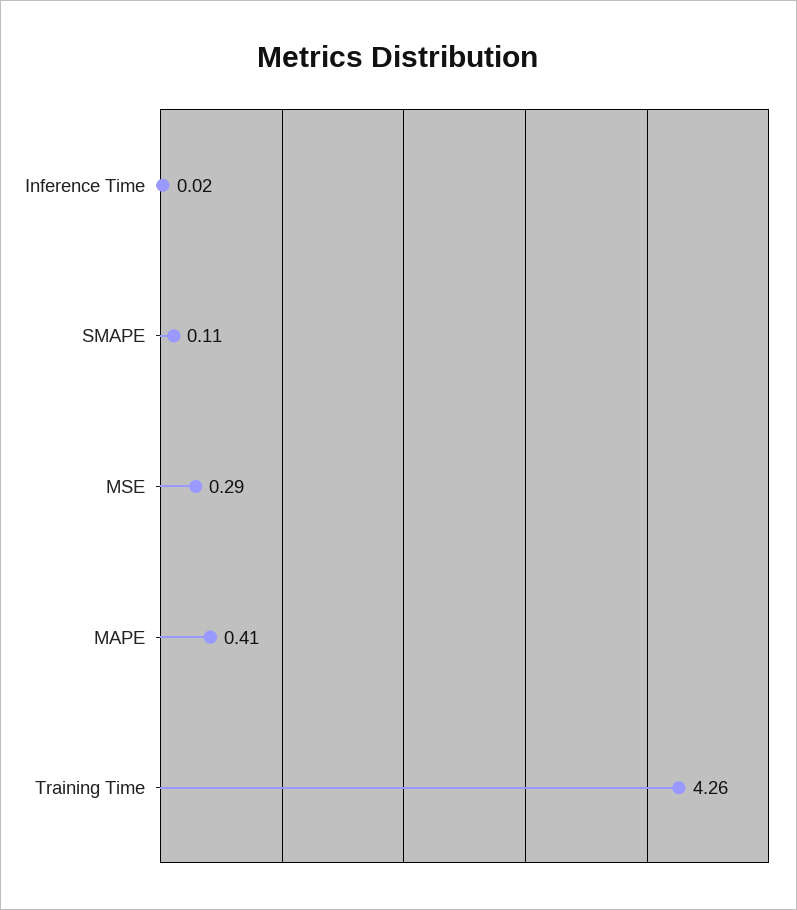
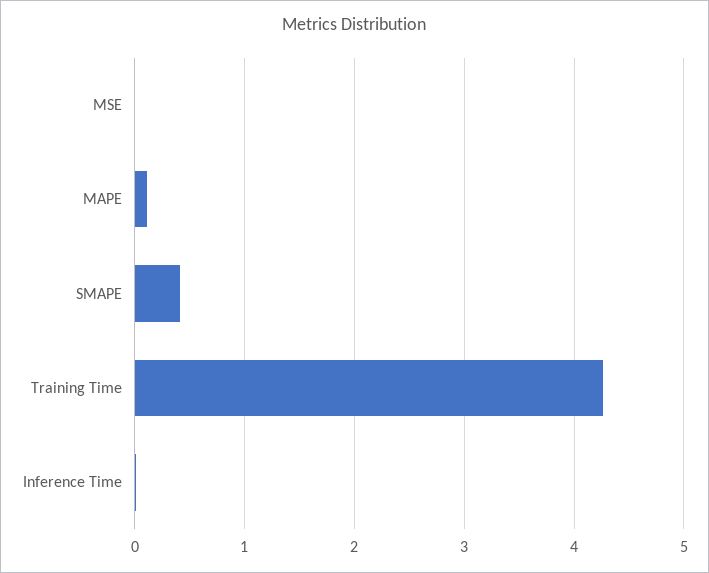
  {
    "Inference Time": 0.02,
-   "SMAPE": 0.11,
+   "SMAPE": 0.4,
-   "MSE": 0.29,
+   "MSE": 0,
-   "MAPE": 0.41,
+   "MAPE": 0.1,
    "Training Time": 4.26
  }

